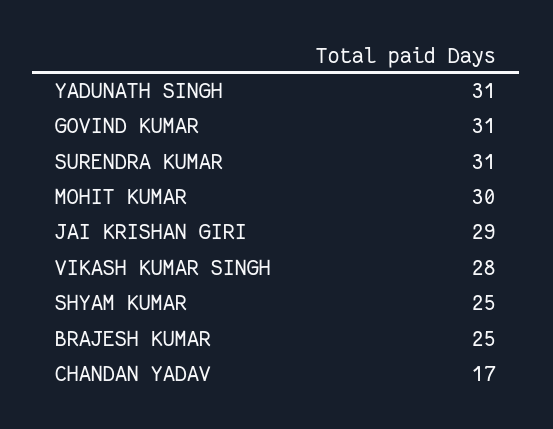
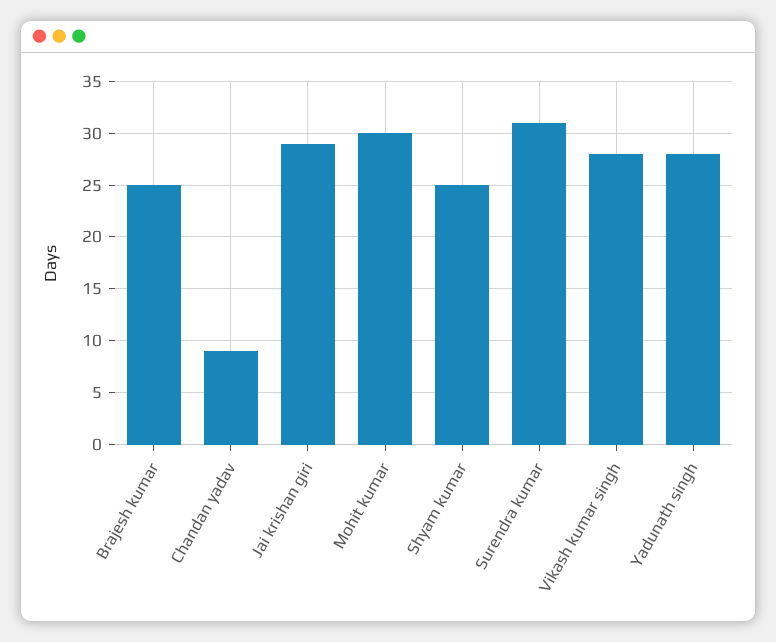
  {
-   "YADUNATH SINGH": 31,
+   "YADUNATH SINGH": 28,
-   "GOVIND KUMAR": 31,
    "SURENDRA KUMAR": 31,
    "MOHIT KUMAR": 30,
    "JAI KRISHAN GIRI": 29,
    "VIKASH KUMAR SINGH": 28,
    "SHYAM KUMAR": 25,
    "BRAJESH KUMAR": 25,
-   "CHANDAN YADAV": 17
+   "CHANDAN YADAV": 9
  }

